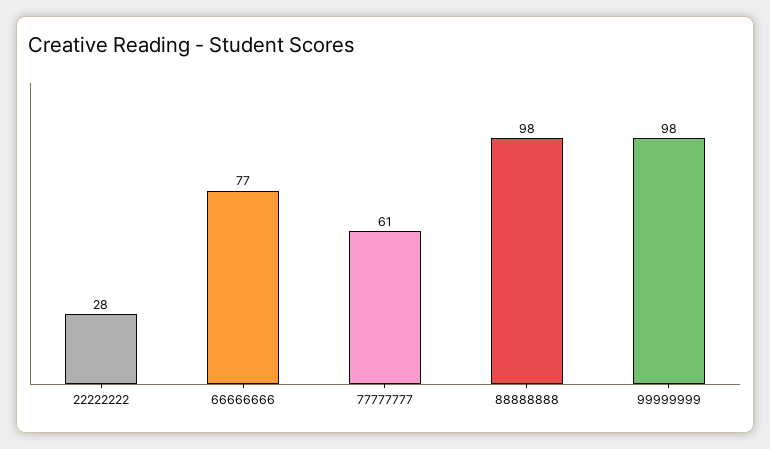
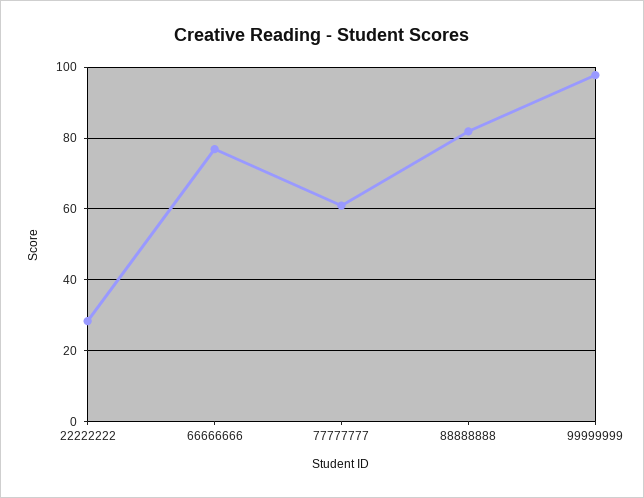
  {
    "22222222": 28,
    "66666666": 77,
    "77777777": 61,
-   "88888888": 98,
+   "88888888": 82,
    "99999999": 98
  }

